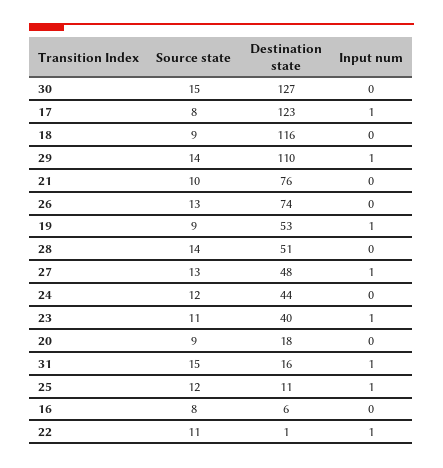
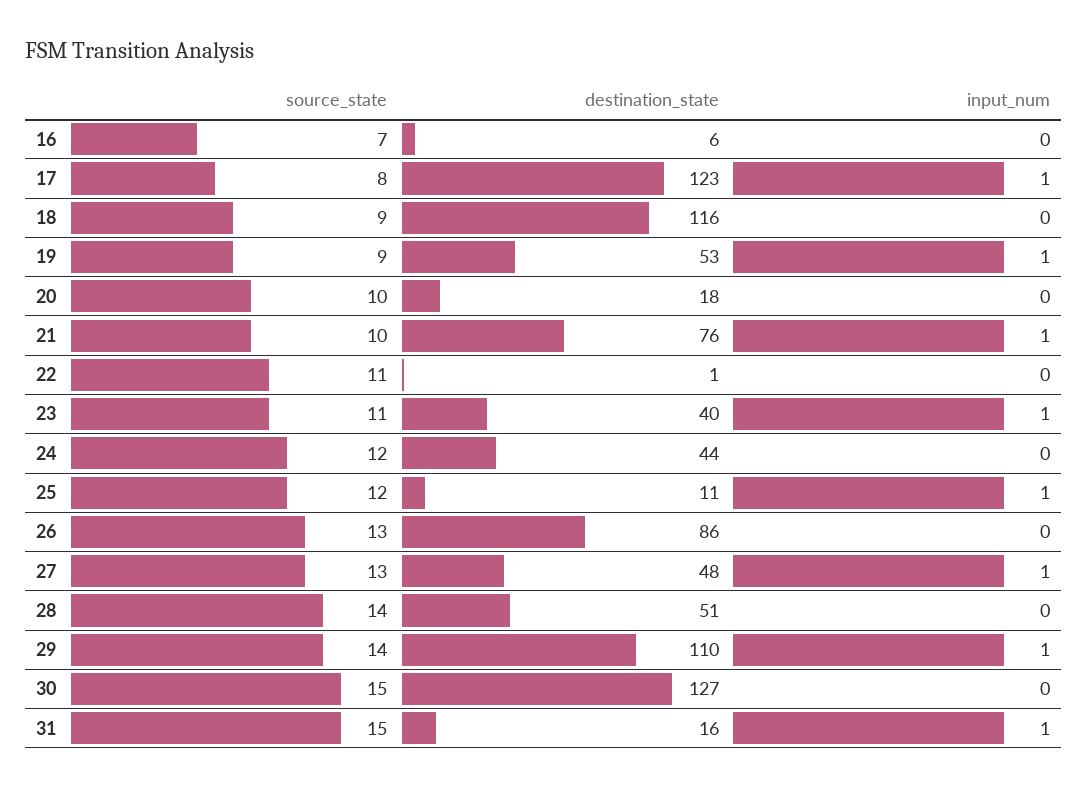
  {
    "Source state": {
      "30": 15,
      "17": 8,
      "18": 9,
      "29": 14,
      "21": 10,
      "26": 13,
      "19": 9,
      "28": 14,
      "27": 13,
      "24": 12,
      "23": 11,
-     "20": 9,
+     "20": 10,
      "31": 15,
      "25": 12,
-     "16": 8,
+     "16": 7,
      "22": 11
    },
    "Destination state": {
      "30": 127,
      "17": 123,
      "18": 116,
      "29": 110,
      "21": 76,
-     "26": 74,
+     "26": 86,
      "19": 53,
      "28": 51,
      "27": 48,
      "24": 44,
      "23": 40,
      "20": 18,
      "31": 16,
      "25": 11,
      "16": 6,
      "22": 1
    },
    "Input num": {
      "30": 0,
      "17": 1,
      "18": 0,
      "29": 1,
-     "21": 0,
+     "21": 1,
      "26": 0,
      "19": 1,
      "28": 0,
      "27": 1,
      "24": 0,
      "23": 1,
      "20": 0,
      "31": 1,
      "25": 1,
      "16": 0,
-     "22": 1
+     "22": 0
    }
  }

